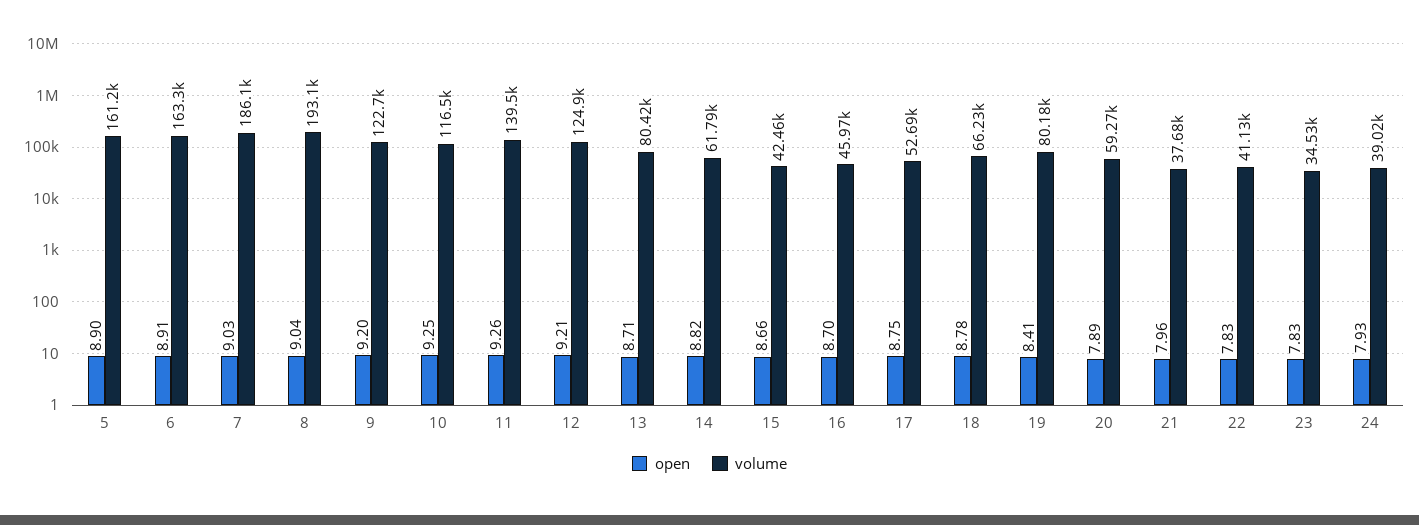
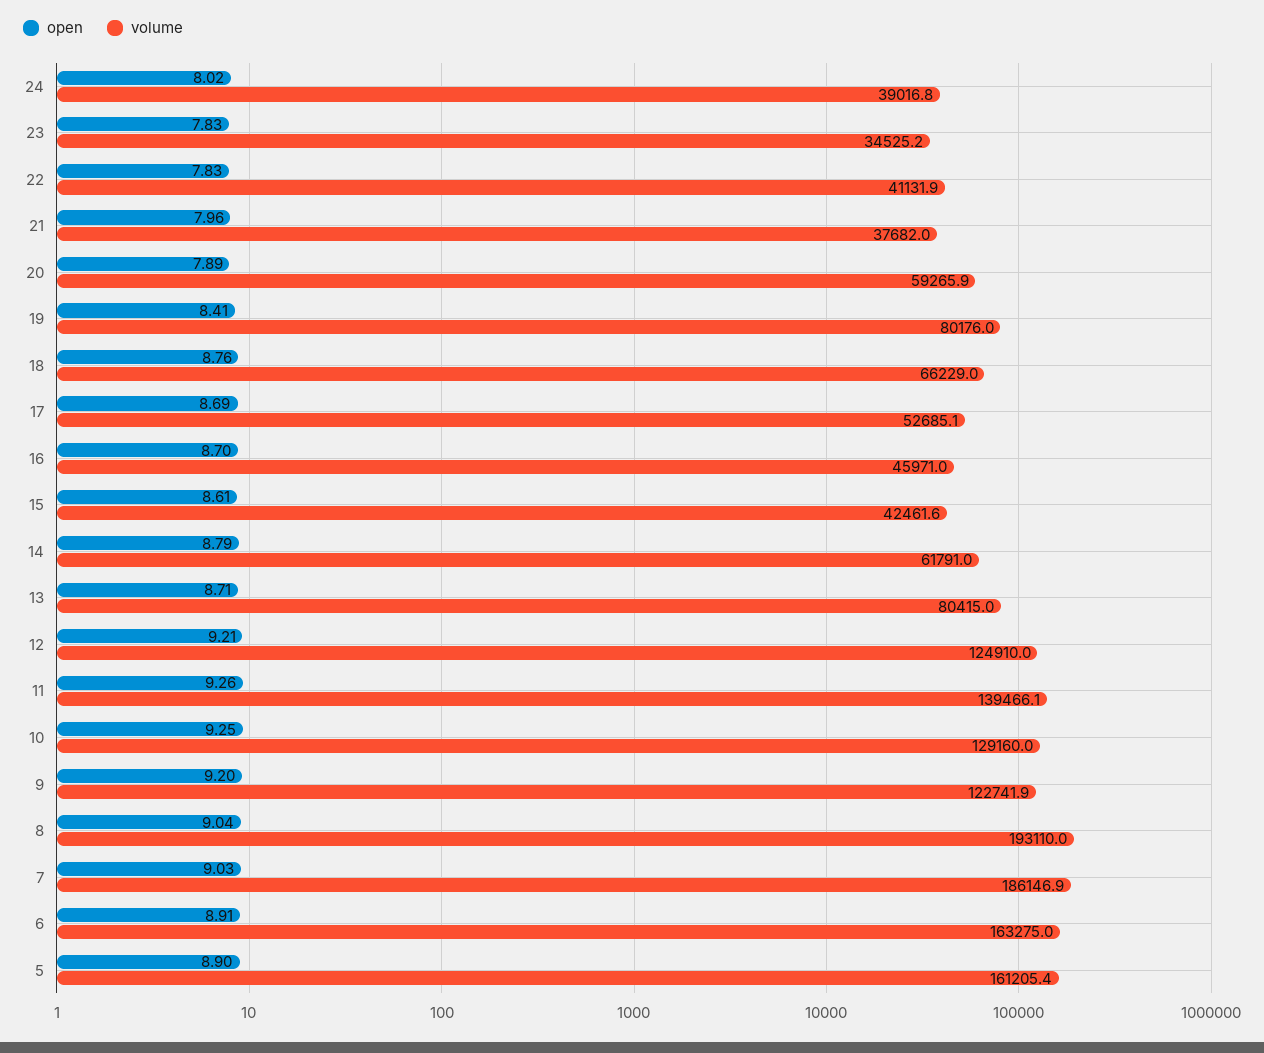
  {
    "open": {
      "5": 8.9,
      "6": 8.91,
      "7": 9.03,
      "8": 9.04,
      "9": 9.2,
      "10": 9.25,
      "11": 9.26,
      "12": 9.21,
      "13": 8.71,
-     "14": 8.82,
+     "14": 8.79,
-     "15": 8.66,
+     "15": 8.61,
      "16": 8.7,
-     "17": 8.75,
+     "17": 8.69,
-     "18": 8.78,
+     "18": 8.76,
      "19": 8.41,
      "20": 7.89,
      "21": 7.96,
      "22": 7.83,
      "23": 7.83,
-     "24": 7.93
+     "24": 8.02
    },
    "volume": {
      "5": 161205.4,
      "6": 163275,
      "7": 186146.9,
      "8": 193110,
      "9": 122741.9,
-     "10": 116500,
+     "10": 129160,
      "11": 139466.1,
      "12": 124910,
      "13": 80415,
      "14": 61791,
      "15": 42461.6,
      "16": 45971,
      "17": 52685.1,
      "18": 66229,
      "19": 80176,
      "20": 59265.9,
      "21": 37682,
      "22": 41131.9,
      "23": 34525.2,
      "24": 39016.8
    }
  }

